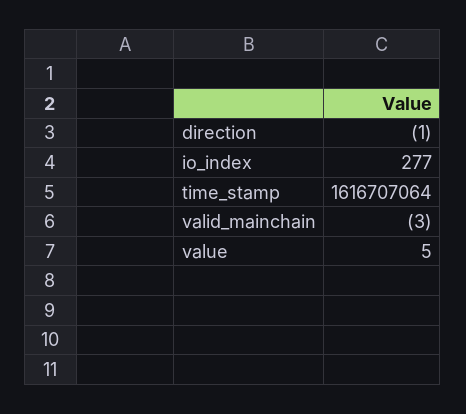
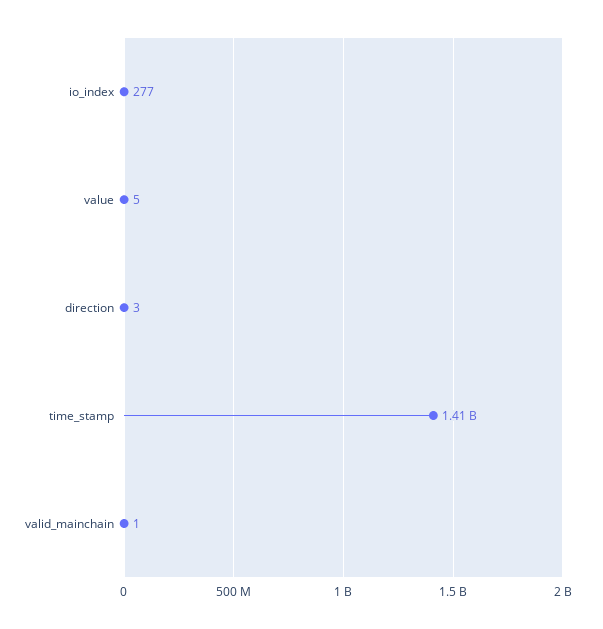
  {
-   "direction": -1,
+   "direction": 3,
    "io_index": 277,
-   "time_stamp": 1616707064,
+   "time_stamp": 1410000000,
-   "valid_mainchain": -3,
+   "valid_mainchain": 1,
    "value": 5
  }

